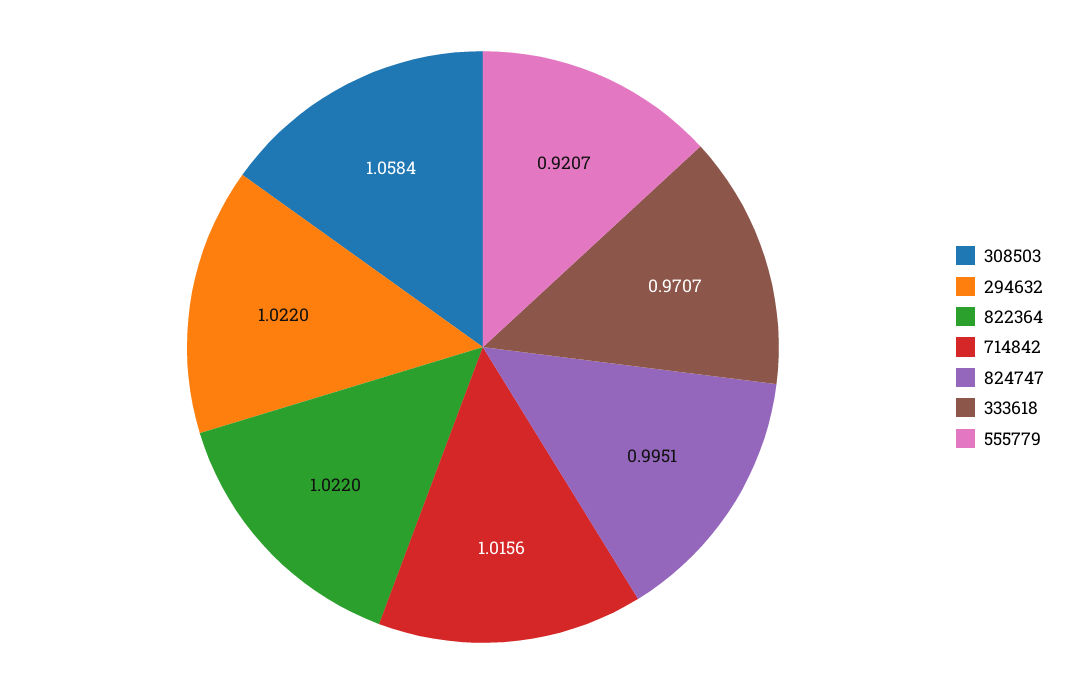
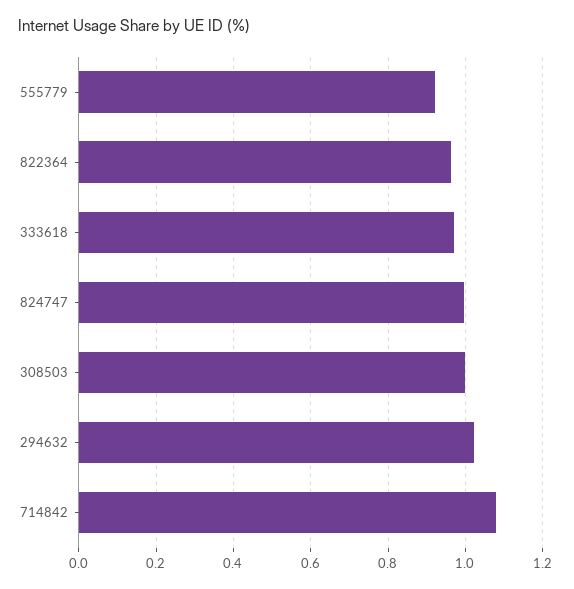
  {
-   "308503": 1.0584,
+   "308503": 1,
    "294632": 1.022,
-   "822364": 1.022,
+   "822364": 0.96,
-   "714842": 1.0156,
+   "714842": 1.08,
    "824747": 0.9951,
    "333618": 0.9707,
    "555779": 0.9207
  }

